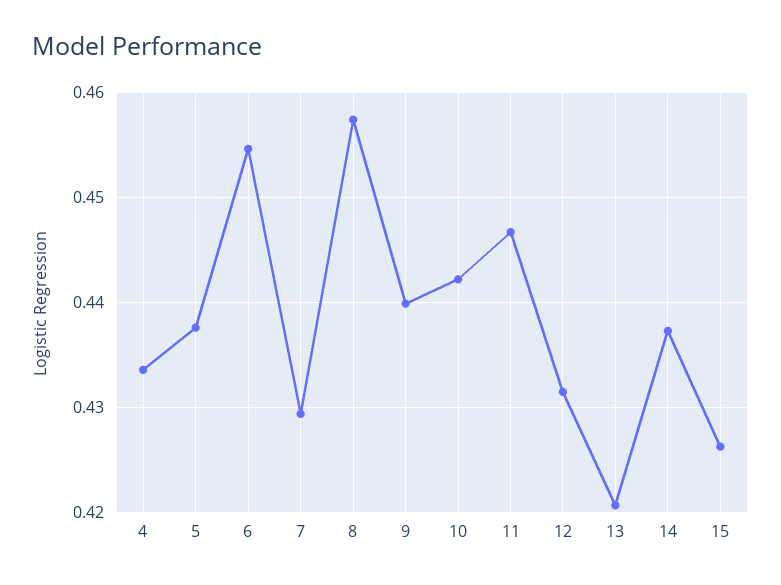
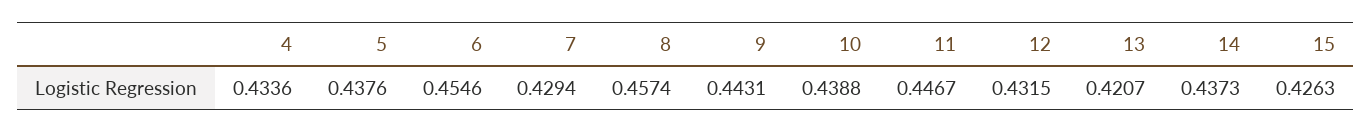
  {
    "4": 0.4336,
    "5": 0.4376,
    "6": 0.4546,
    "7": 0.4294,
    "8": 0.4574,
-   "9": 0.44,
+   "9": 0.4431,
-   "10": 0.442,
+   "10": 0.4388,
    "11": 0.4467,
    "12": 0.4315,
    "13": 0.4207,
    "14": 0.4373,
    "15": 0.4263
  }

